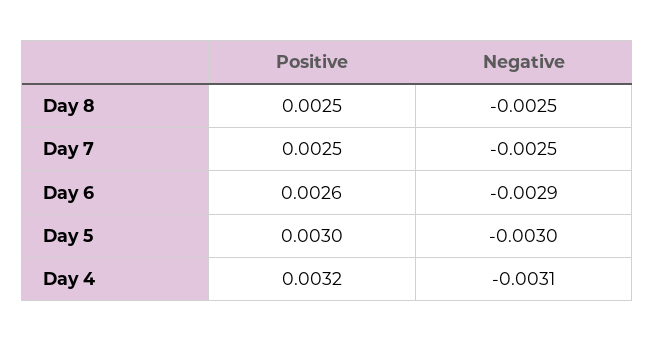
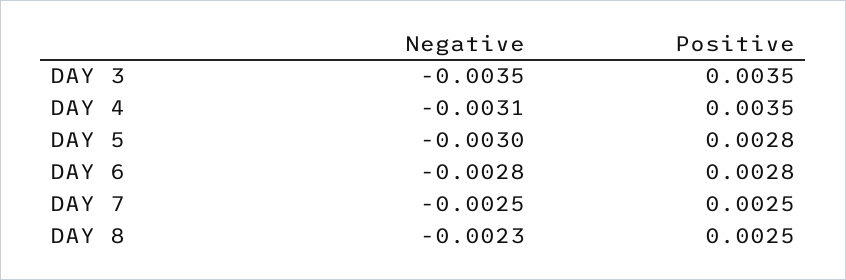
  {
    "Positive": {
      "Day 8": 0.0025,
      "Day 7": 0.0025,
-     "Day 6": 0.0026,
+     "Day 6": 0.0028,
-     "Day 5": 0.003,
+     "Day 5": 0.0028,
-     "Day 4": 0.0032
+     "Day 4": 0.0035,
+     "DAY 3": 0.0035
    },
    "Negative": {
-     "Day 8": -0.0025,
+     "Day 8": -0.0023,
      "Day 7": -0.0025,
-     "Day 6": -0.0029,
+     "Day 6": -0.0028,
      "Day 5": -0.003,
-     "Day 4": -0.0031
+     "Day 4": -0.0031,
+     "DAY 3": -0.0035
    }
  }

